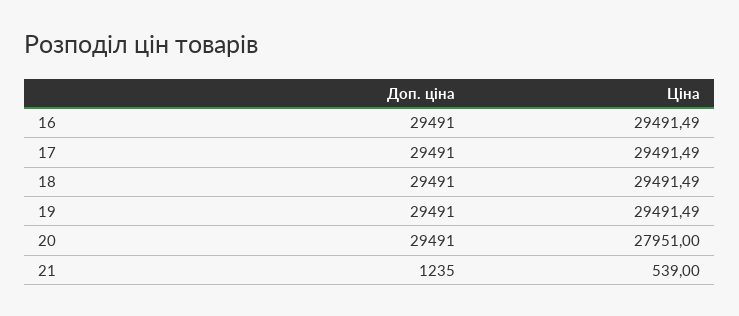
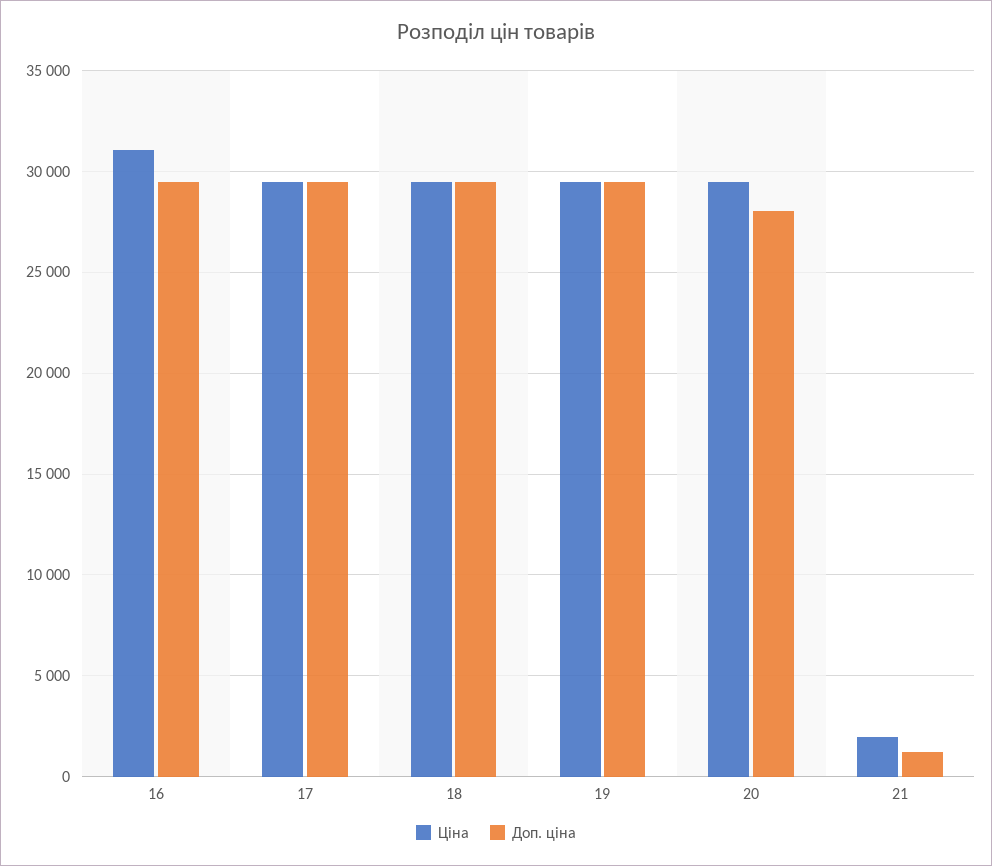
  {
    "Доп. ціна": {
      "16": 29491,
      "17": 29491,
      "18": 29491,
      "19": 29491,
-     "20": 29491,
+     "20": 28000,
      "21": 1235
    },
    "Ціна": {
-     "16": 29491.49,
+     "16": 31000,
      "17": 29491.49,
      "18": 29491.49,
      "19": 29491.49,
-     "20": 27951,
+     "20": 29500,
-     "21": 539
+     "21": 2000
    }
  }

